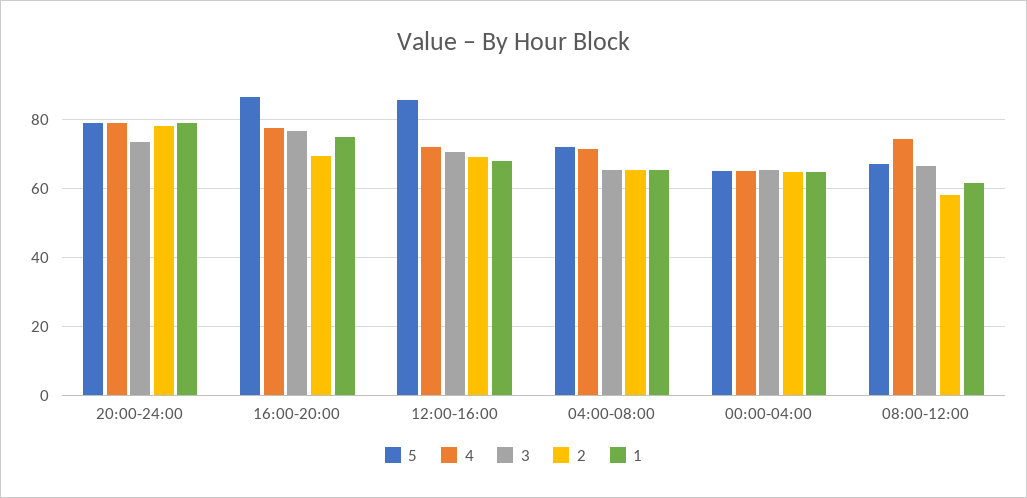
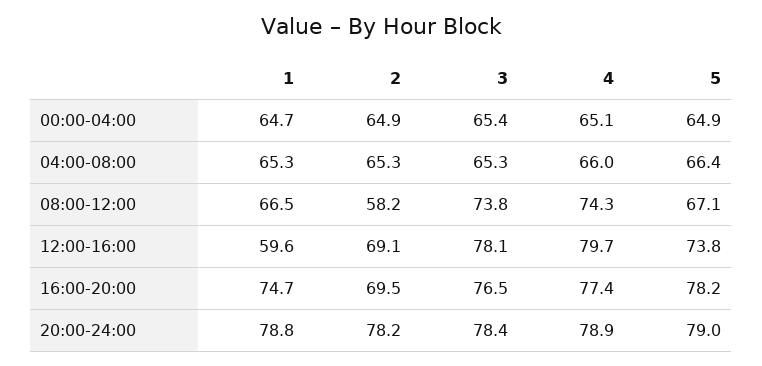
  {
    "5": {
      "20:00-24:00": 79,
-     "16:00-20:00": 86,
+     "16:00-20:00": 78.2,
-     "12:00-16:00": 86,
+     "12:00-16:00": 73.8,
-     "04:00-08:00": 72,
+     "04:00-08:00": 66.4,
      "00:00-04:00": 64.9,
      "08:00-12:00": 67.1
    },
    "4": {
      "20:00-24:00": 78.9,
      "16:00-20:00": 77.4,
-     "12:00-16:00": 72,
+     "12:00-16:00": 79.7,
-     "04:00-08:00": 72,
+     "04:00-08:00": 66,
      "00:00-04:00": 65.1,
      "08:00-12:00": 74.3
    },
    "3": {
-     "20:00-24:00": 74,
+     "20:00-24:00": 78.4,
      "16:00-20:00": 76.5,
-     "12:00-16:00": 70,
+     "12:00-16:00": 78.1,
      "04:00-08:00": 65.3,
      "00:00-04:00": 65.4,
-     "08:00-12:00": 66
+     "08:00-12:00": 73.8
    },
    "2": {
      "20:00-24:00": 78.2,
      "16:00-20:00": 69.5,
      "12:00-16:00": 69.1,
      "04:00-08:00": 65.3,
      "00:00-04:00": 64.9,
      "08:00-12:00": 58.2
    },
    "1": {
      "20:00-24:00": 78.8,
      "16:00-20:00": 74.7,
-     "12:00-16:00": 68,
+     "12:00-16:00": 59.6,
      "04:00-08:00": 65.3,
      "00:00-04:00": 64.7,
-     "08:00-12:00": 62
+     "08:00-12:00": 66.5
    }
  }

